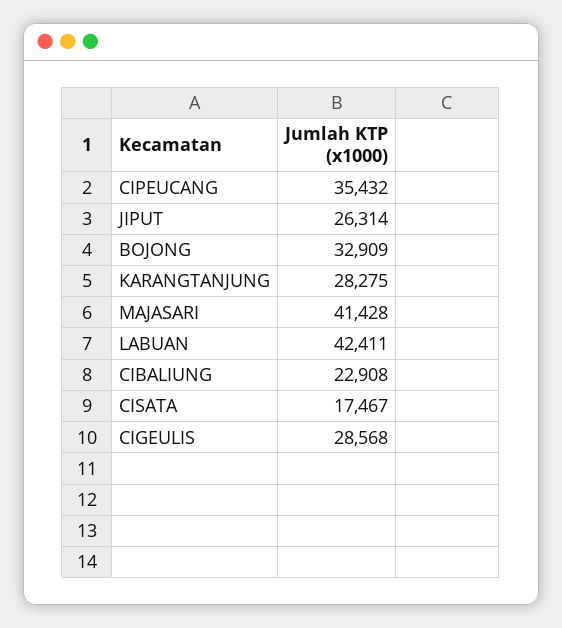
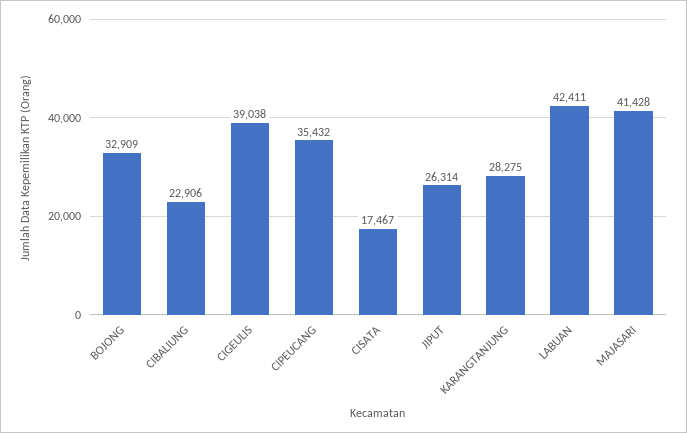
  {
    "CIPEUCANG": 35432,
    "JIPUT": 26314,
    "BOJONG": 32909,
    "KARANGTANJUNG": 28275,
    "MAJASARI": 41428,
    "LABUAN": 42411,
-   "CIBALIUNG": 22908,
+   "CIBALIUNG": 22906,
    "CISATA": 17467,
-   "CIGEULIS": 28568
+   "CIGEULIS": 39038
  }

